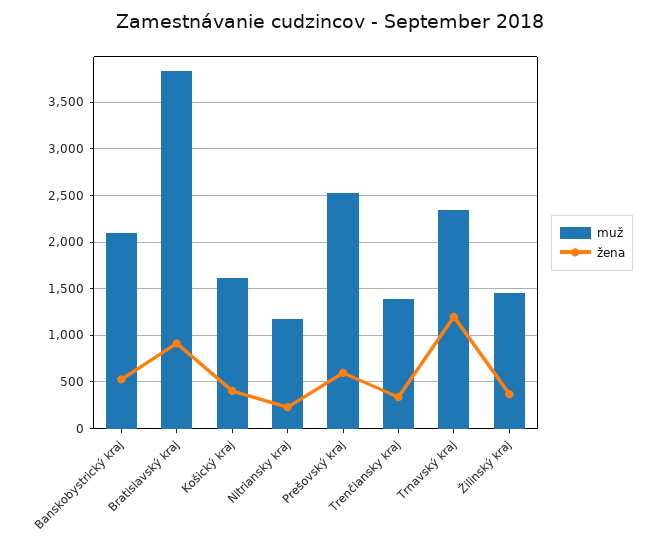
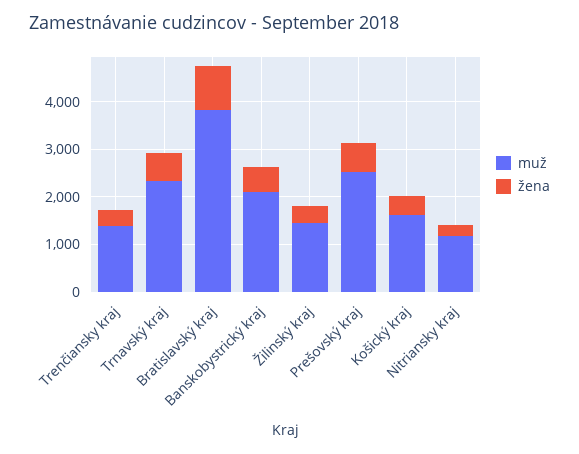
  {
    "muž": {
      "Banskobystrický kraj": 2100,
      "Bratislavský kraj": 3800,
      "Košický kraj": 1600,
      "Nitriansky kraj": 1200,
      "Prešovský kraj": 2500,
      "Trenčiansky kraj": 1400,
      "Trnavský kraj": 2300,
      "Žilinský kraj": 1500
    },
    "žena": {
      "Banskobystrický kraj": 500,
      "Bratislavský kraj": 900,
      "Košický kraj": 400,
      "Nitriansky kraj": 200,
      "Prešovský kraj": 600,
      "Trenčiansky kraj": 300,
-     "Trnavský kraj": 1200,
+     "Trnavský kraj": 600,
      "Žilinský kraj": 400
    }
  }

